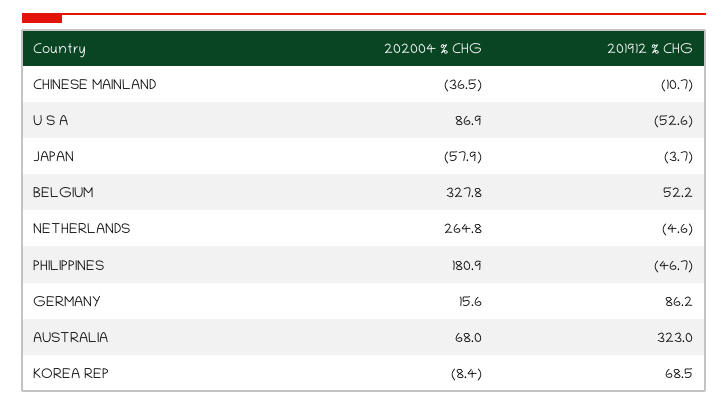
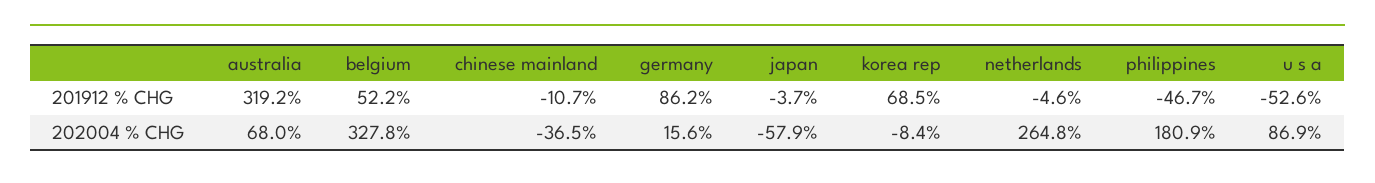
  {
    "202004 % CHG": {
      "CHINESE MAINLAND": -36.5,
      "U S A": 86.9,
      "JAPAN": -57.9,
      "BELGIUM": 327.8,
      "NETHERLANDS": 264.8,
      "PHILIPPINES": 180.9,
      "GERMANY": 15.6,
      "AUSTRALIA": 68,
      "KOREA REP": -8.4
    },
    "201912 % CHG": {
      "CHINESE MAINLAND": -10.7,
      "U S A": -52.6,
      "JAPAN": -3.7,
      "BELGIUM": 52.2,
      "NETHERLANDS": -4.6,
      "PHILIPPINES": -46.7,
      "GERMANY": 86.2,
-     "AUSTRALIA": 323,
+     "AUSTRALIA": 319.2,
      "KOREA REP": 68.5
    }
  }

